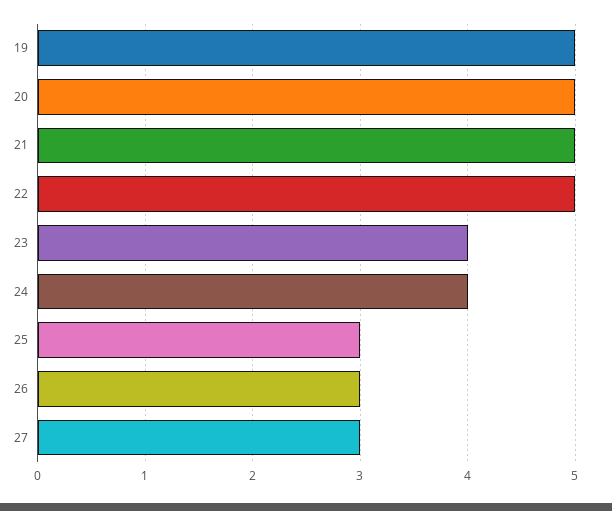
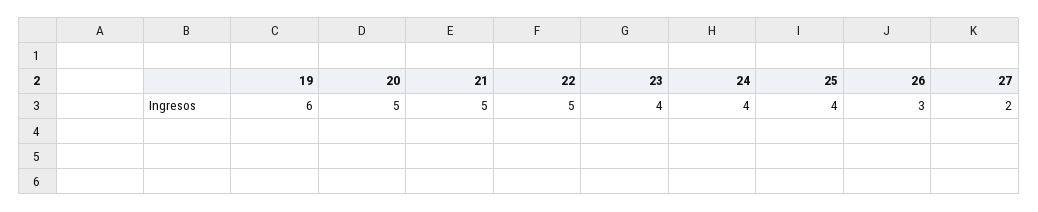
  {
-   "19": 5,
+   "19": 6,
    "20": 5,
    "21": 5,
    "22": 5,
    "23": 4,
    "24": 4,
-   "25": 3,
+   "25": 4,
    "26": 3,
-   "27": 3
+   "27": 2
  }

